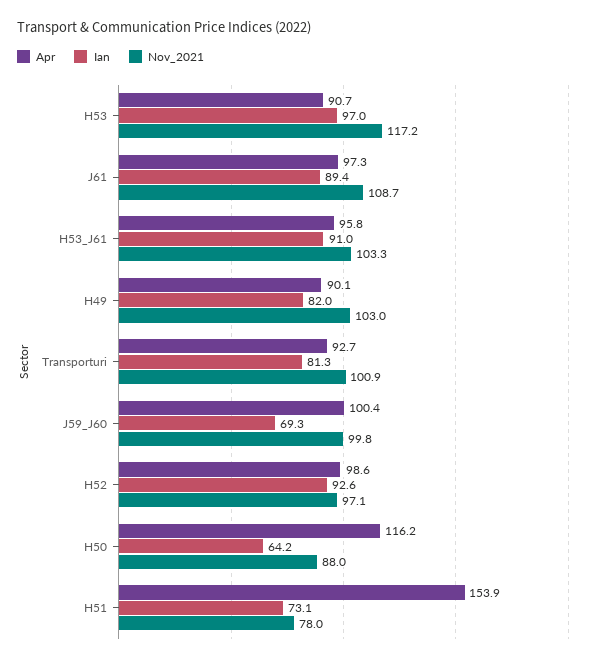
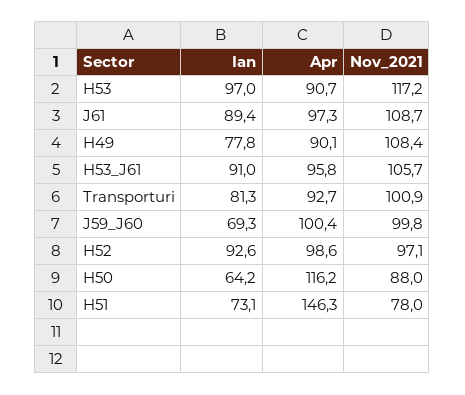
  {
    "Apr": {
      "H53": 90.7,
      "J61": 97.3,
      "H53_J61": 95.8,
      "H49": 90.1,
      "Transporturi": 92.7,
      "J59_J60": 100.4,
      "H52": 98.6,
      "H50": 116.2,
-     "H51": 153.9
+     "H51": 146.3
    },
    "Ian": {
      "H53": 97,
      "J61": 89.4,
      "H53_J61": 91,
-     "H49": 82,
+     "H49": 77.8,
      "Transporturi": 81.3,
      "J59_J60": 69.3,
      "H52": 92.6,
      "H50": 64.2,
      "H51": 73.1
    },
    "Nov_2021": {
      "H53": 117.2,
      "J61": 108.7,
-     "H53_J61": 103.3,
+     "H53_J61": 105.7,
-     "H49": 103,
+     "H49": 108.4,
      "Transporturi": 100.9,
      "J59_J60": 99.8,
      "H52": 97.1,
      "H50": 88,
      "H51": 78
    }
  }

